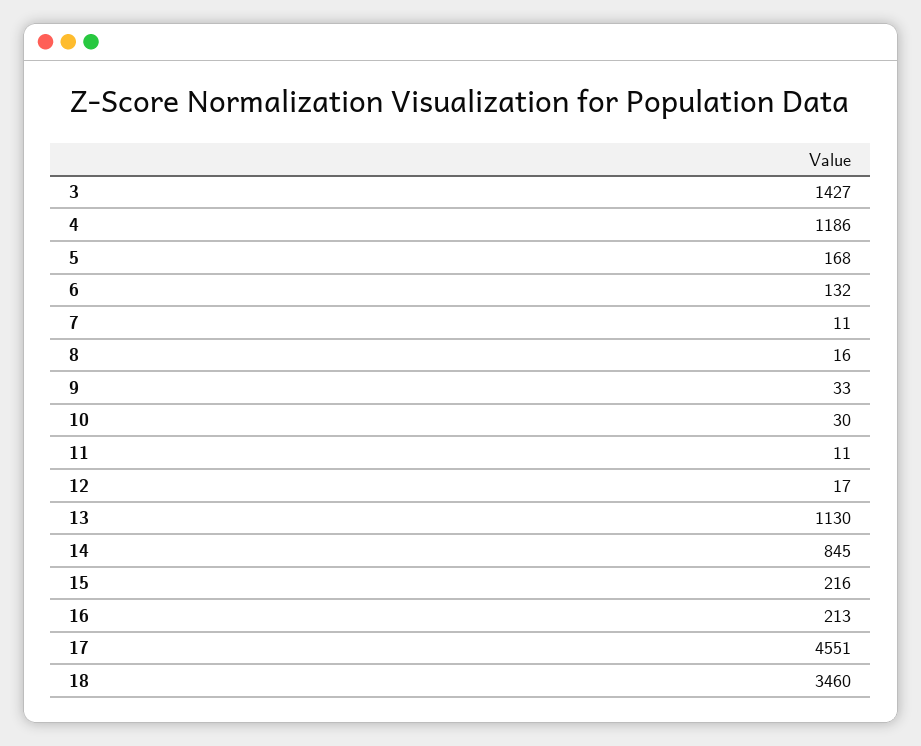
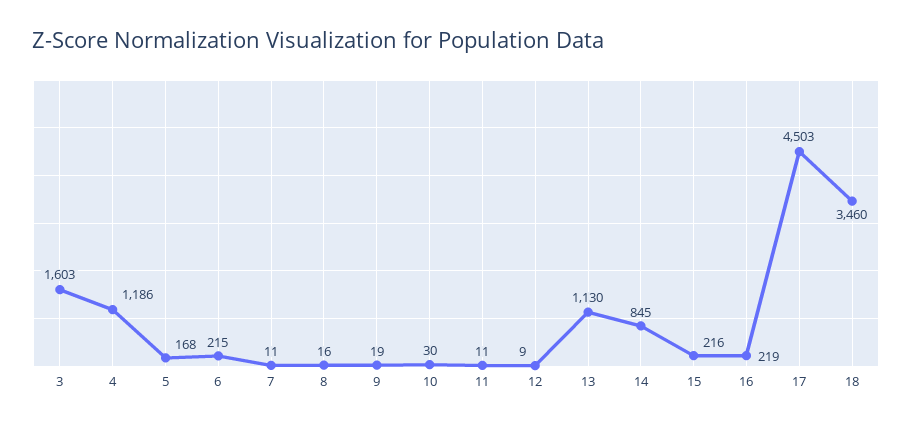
  {
-   "3": 1427,
+   "3": 1603,
    "4": 1186,
    "5": 168,
-   "6": 132,
+   "6": 215,
    "7": 11,
    "8": 16,
-   "9": 33,
+   "9": 19,
    "10": 30,
    "11": 11,
-   "12": 17,
+   "12": 9,
    "13": 1130,
    "14": 845,
    "15": 216,
-   "16": 213,
+   "16": 219,
-   "17": 4551,
+   "17": 4503,
    "18": 3460
  }

